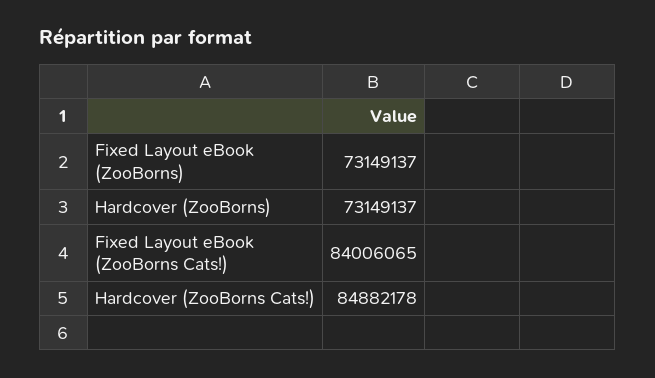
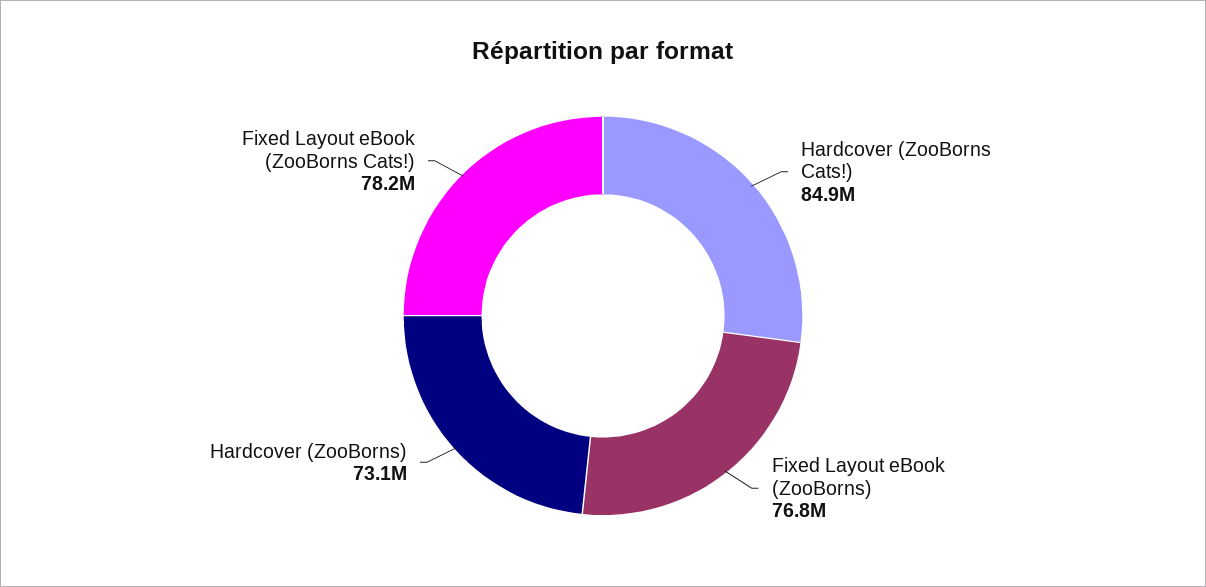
  {
-   "Fixed Layout eBook (ZooBorns)": 73149137,
+   "Fixed Layout eBook (ZooBorns)": 76800000,
    "Hardcover (ZooBorns)": 73149137,
-   "Fixed Layout eBook (ZooBorns Cats!)": 84006065,
+   "Fixed Layout eBook (ZooBorns Cats!)": 78200000,
    "Hardcover (ZooBorns Cats!)": 84882178
  }

